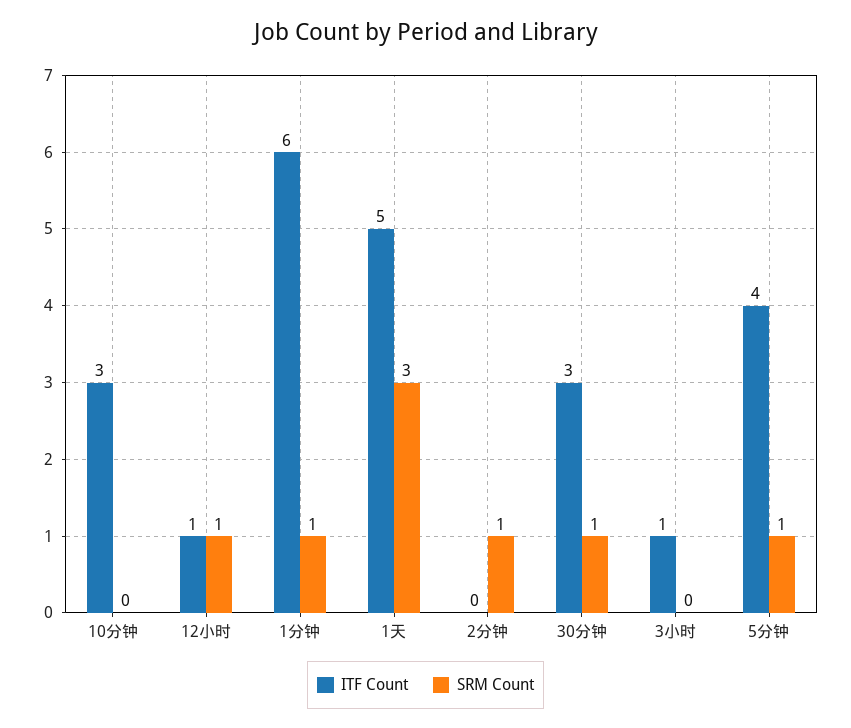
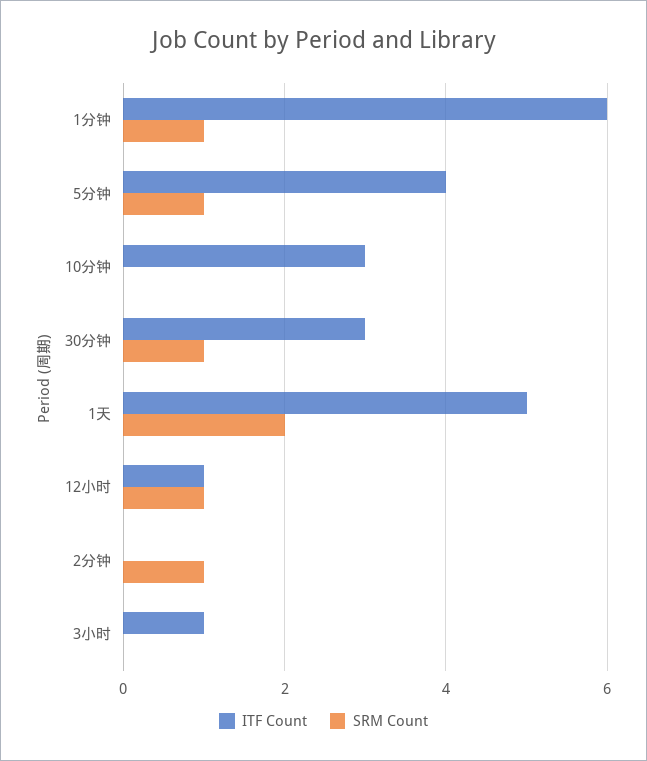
  {
    "ITF Count": {
      "10分钟": 3,
      "12小时": 1,
      "1分钟": 6,
      "1天": 5,
      "2分钟": 0,
      "30分钟": 3,
      "3小时": 1,
      "5分钟": 4
    },
    "SRM Count": {
      "10分钟": 0,
      "12小时": 1,
      "1分钟": 1,
-     "1天": 3,
+     "1天": 2,
      "2分钟": 1,
      "30分钟": 1,
      "3小时": 0,
      "5分钟": 1
    }
  }

